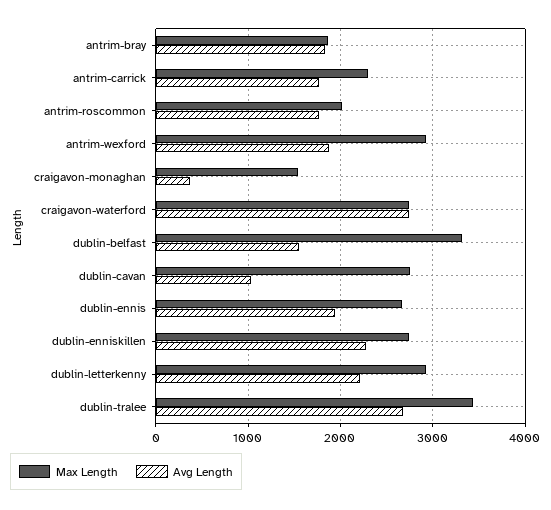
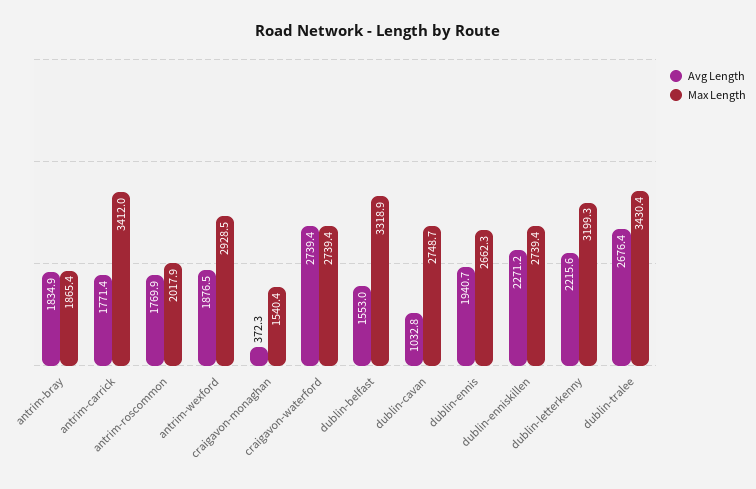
  {
    "Max Length": {
      "antrim-bray": 1865.4,
-     "antrim-carrick": 2300,
+     "antrim-carrick": 3412,
      "antrim-roscommon": 2017.9,
      "antrim-wexford": 2928.5,
      "craigavon-monaghan": 1540.4,
      "craigavon-waterford": 2739.4,
      "dublin-belfast": 3318.9,
      "dublin-cavan": 2748.7,
      "dublin-ennis": 2662.3,
      "dublin-enniskillen": 2739.4,
-     "dublin-letterkenny": 2900,
+     "dublin-letterkenny": 3199.3,
      "dublin-tralee": 3430.4
    },
    "Avg Length": {
      "antrim-bray": 1834.9,
      "antrim-carrick": 1771.4,
      "antrim-roscommon": 1769.9,
      "antrim-wexford": 1876.5,
      "craigavon-monaghan": 372.3,
      "craigavon-waterford": 2739.4,
      "dublin-belfast": 1553,
      "dublin-cavan": 1032.8,
      "dublin-ennis": 1940.7,
      "dublin-enniskillen": 2271.2,
      "dublin-letterkenny": 2215.6,
      "dublin-tralee": 2676.4
    }
  }

